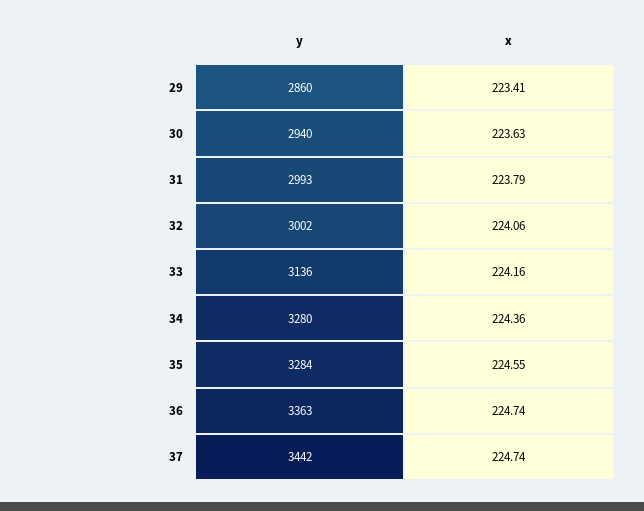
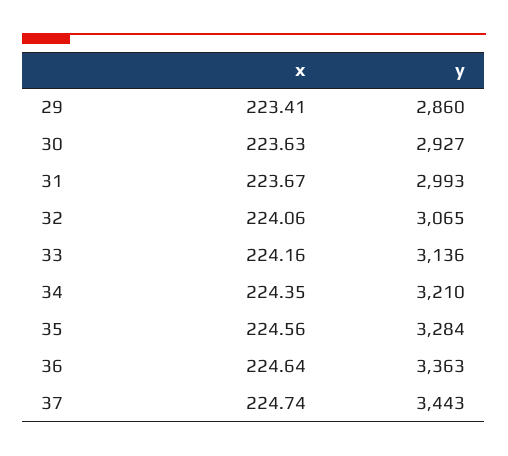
  {
    "y": {
      "29": 2860,
-     "30": 2940,
+     "30": 2927,
      "31": 2993,
-     "32": 3002,
+     "32": 3065,
      "33": 3136,
-     "34": 3280,
+     "34": 3210,
      "35": 3284,
      "36": 3363,
-     "37": 3442
+     "37": 3443
    },
    "x": {
      "29": 223.41,
      "30": 223.63,
-     "31": 223.79,
+     "31": 223.67,
      "32": 224.06,
      "33": 224.16,
-     "34": 224.36,
+     "34": 224.35,
-     "35": 224.55,
+     "35": 224.56,
-     "36": 224.74,
+     "36": 224.64,
      "37": 224.74
    }
  }

